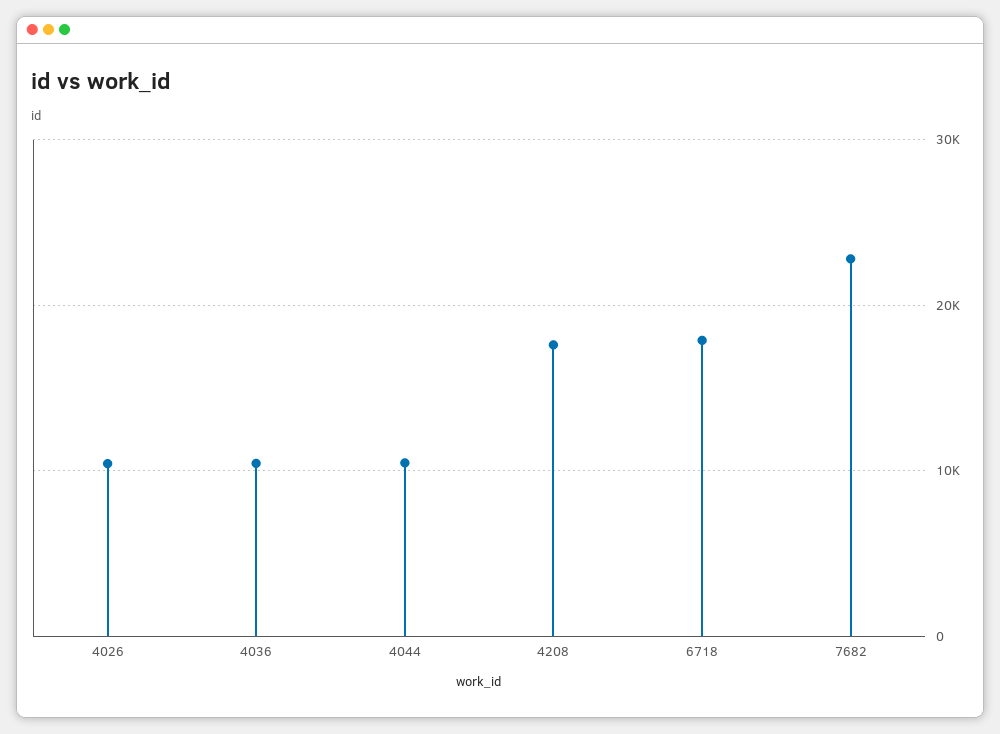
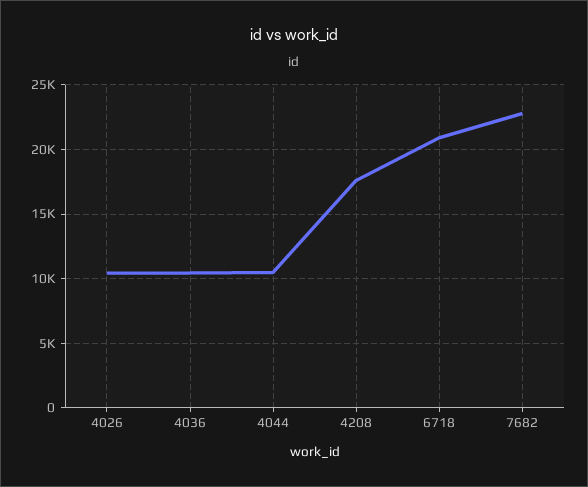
  {
    "4026": 10500,
    "4036": 10500,
    "4044": 10500,
    "4208": 17500,
-   "6718": 18000,
+   "6718": 21000,
    "7682": 23000
  }

